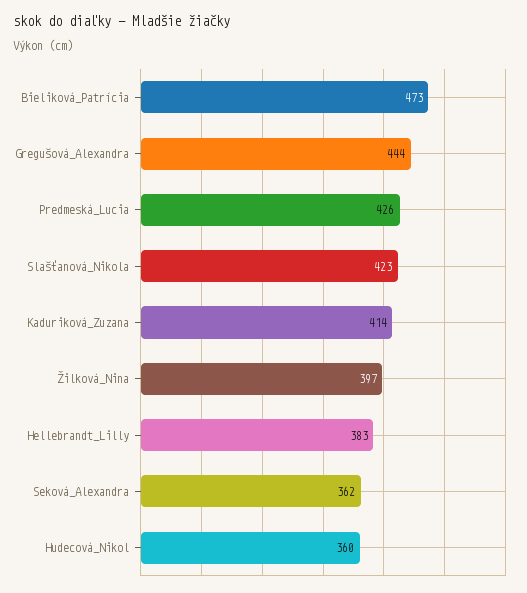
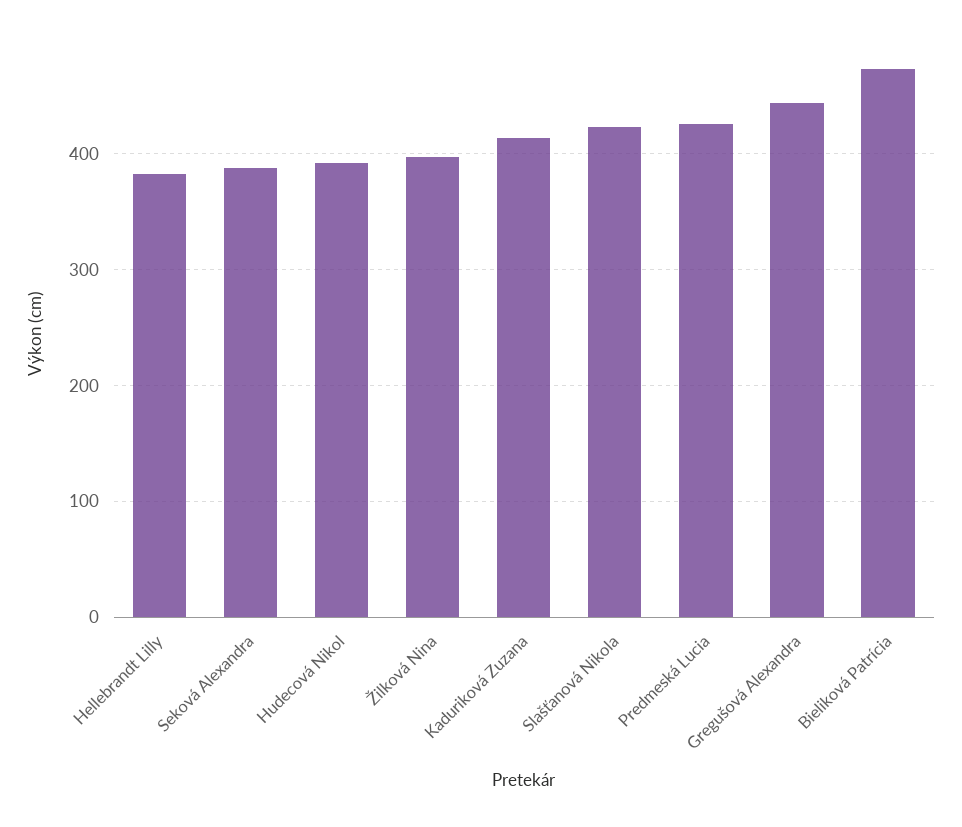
  {
    "Bieliková_Patrícia": 473,
    "Gregušová_Alexandra": 444,
    "Predmeská_Lucia": 426,
    "Slašťanová_Nikola": 423,
    "Kaduriková_Zuzana": 414,
    "Žilková_Nina": 397,
    "Hellebrandt_Lilly": 383,
-   "Seková_Alexandra": 362,
+   "Seková_Alexandra": 390,
-   "Hudecová_Nikol": 360
+   "Hudecová_Nikol": 390
  }

